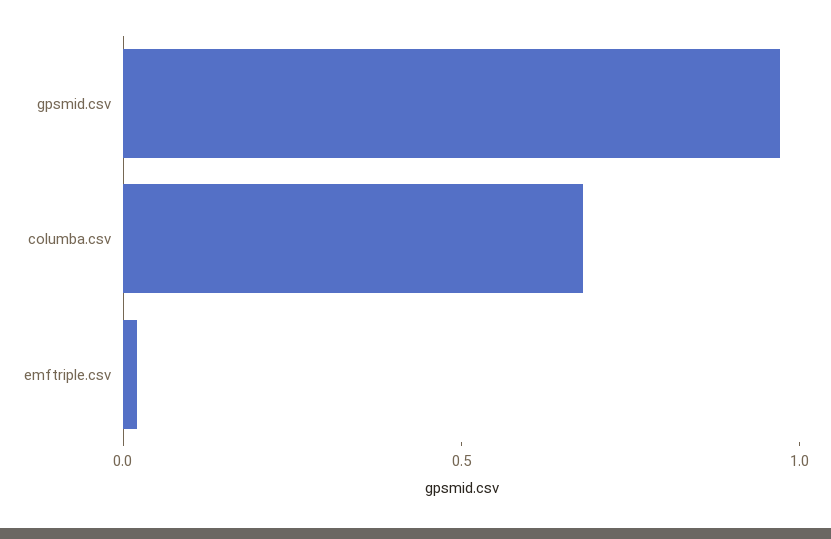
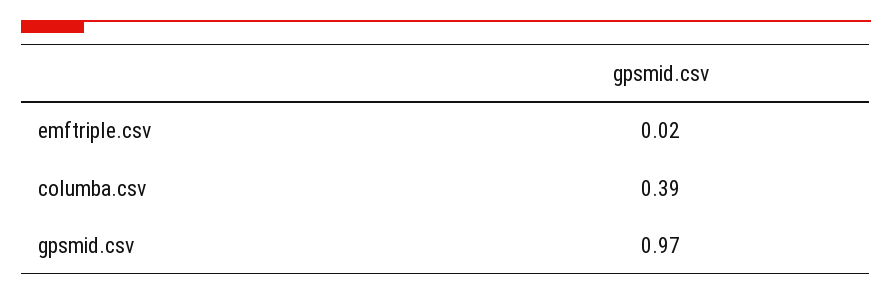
  {
    "gpsmid.csv": 0.97,
-   "columba.csv": 0.7,
+   "columba.csv": 0.39,
    "emftriple.csv": 0.02
  }

